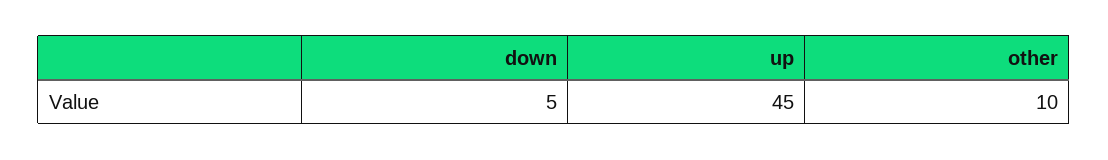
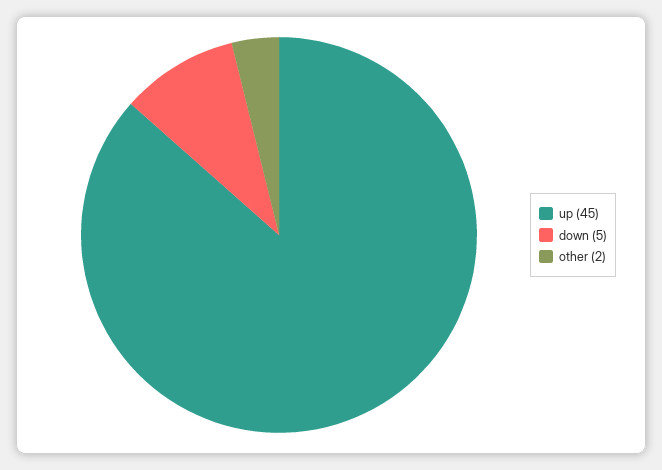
  {
    "down": 5,
    "up": 45,
-   "other": 10
+   "other": 2
  }

